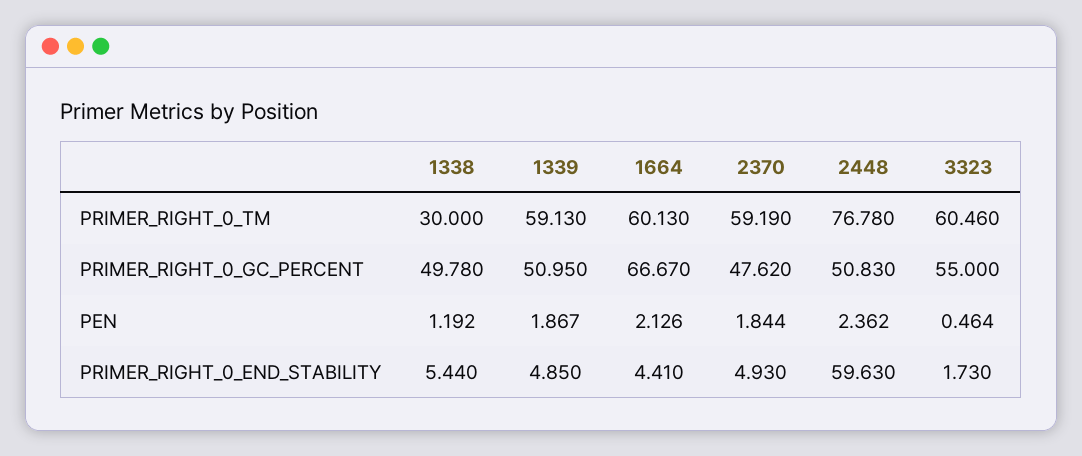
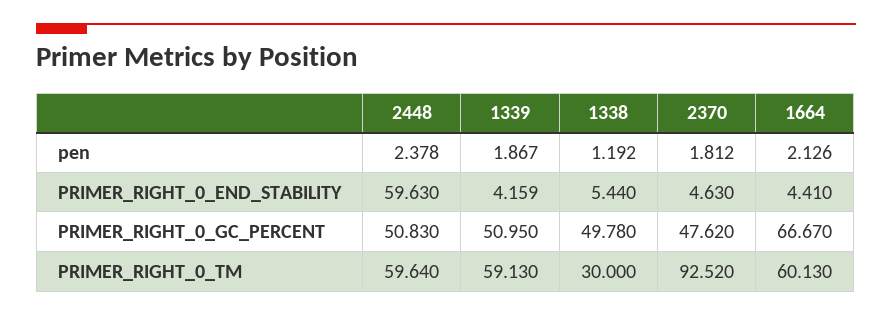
  {
    "1338": {
      "PRIMER_RIGHT_0_TM": 30,
      "PRIMER_RIGHT_0_GC_PERCENT": 49.78,
      "PEN": 1.192,
      "PRIMER_RIGHT_0_END_STABILITY": 5.44
    },
    "1339": {
      "PRIMER_RIGHT_0_TM": 59.13,
      "PRIMER_RIGHT_0_GC_PERCENT": 50.95,
      "PEN": 1.867,
-     "PRIMER_RIGHT_0_END_STABILITY": 4.85
+     "PRIMER_RIGHT_0_END_STABILITY": 4.159
    },
    "1664": {
      "PRIMER_RIGHT_0_TM": 60.13,
      "PRIMER_RIGHT_0_GC_PERCENT": 66.67,
      "PEN": 2.126,
      "PRIMER_RIGHT_0_END_STABILITY": 4.41
    },
    "2370": {
-     "PRIMER_RIGHT_0_TM": 59.19,
+     "PRIMER_RIGHT_0_TM": 92.52,
      "PRIMER_RIGHT_0_GC_PERCENT": 47.62,
-     "PEN": 1.844,
+     "PEN": 1.812,
-     "PRIMER_RIGHT_0_END_STABILITY": 4.93
+     "PRIMER_RIGHT_0_END_STABILITY": 4.63
    },
    "2448": {
-     "PRIMER_RIGHT_0_TM": 76.78,
+     "PRIMER_RIGHT_0_TM": 59.64,
      "PRIMER_RIGHT_0_GC_PERCENT": 50.83,
-     "PEN": 2.362,
+     "PEN": 2.378,
      "PRIMER_RIGHT_0_END_STABILITY": 59.63
-   },
+   }
-   "3323": {
-     "PRIMER_RIGHT_0_TM": 60.46,
-     "PRIMER_RIGHT_0_GC_PERCENT": 55,
-     "PEN": 0.464,
-     "PRIMER_RIGHT_0_END_STABILITY": 1.73
-   }
  }

